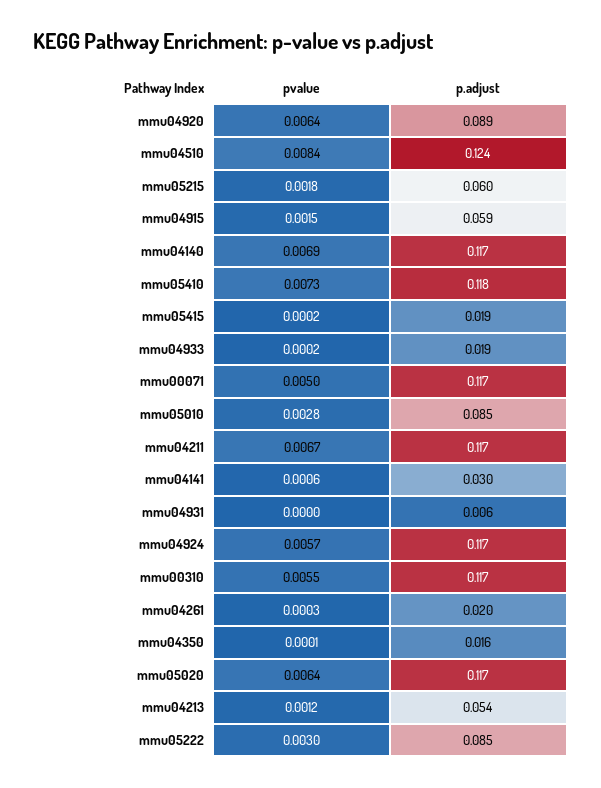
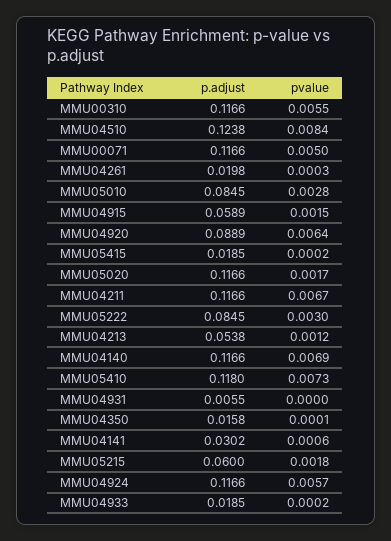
  {
    "pvalue": {
      "mmu04920": 0.0064,
      "mmu04510": 0.0084,
      "mmu05215": 0.0018,
      "mmu04915": 0.0015,
      "mmu04140": 0.0069,
      "mmu05410": 0.0073,
      "mmu05415": 0.0002,
      "mmu04933": 0.0002,
      "mmu00071": 0.005,
      "mmu05010": 0.0028,
      "mmu04211": 0.0067,
      "mmu04141": 0.0006,
      "mmu04931": 0,
      "mmu04924": 0.0057,
      "mmu00310": 0.0055,
      "mmu04261": 0.0003,
      "mmu04350": 0.0001,
-     "mmu05020": 0.0064,
+     "mmu05020": 0.0017,
      "mmu04213": 0.0012,
      "mmu05222": 0.003
    },
    "p.adjust": {
      "mmu04920": 0.0889,
      "mmu04510": 0.1238,
      "mmu05215": 0.06,
      "mmu04915": 0.0589,
      "mmu04140": 0.1166,
      "mmu05410": 0.118,
      "mmu05415": 0.0185,
      "mmu04933": 0.0185,
      "mmu00071": 0.1166,
      "mmu05010": 0.0845,
      "mmu04211": 0.1166,
      "mmu04141": 0.0302,
      "mmu04931": 0.0055,
      "mmu04924": 0.1166,
      "mmu00310": 0.1166,
      "mmu04261": 0.0198,
      "mmu04350": 0.0158,
      "mmu05020": 0.1166,
      "mmu04213": 0.0538,
      "mmu05222": 0.0845
    }
  }

